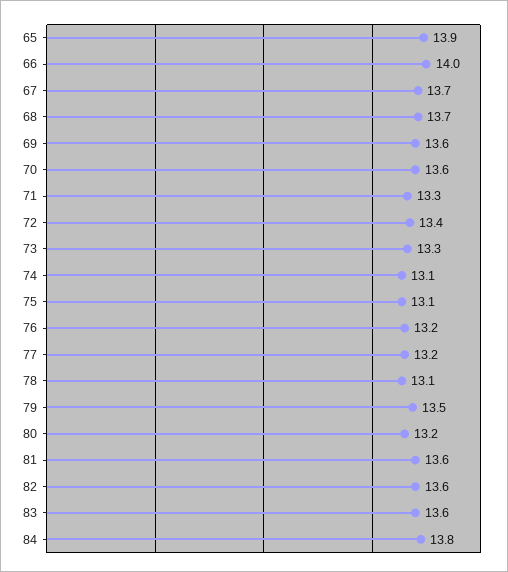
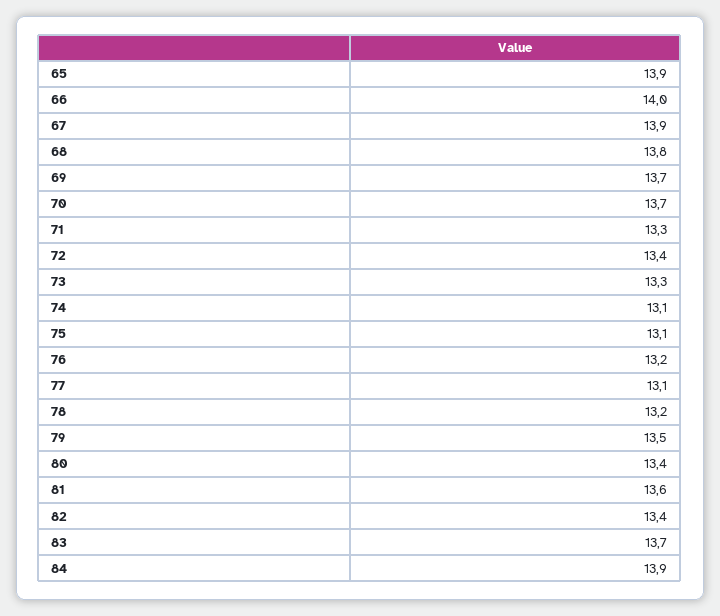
  {
    "65": 13.9,
    "66": 14,
-   "67": 13.7,
+   "67": 13.9,
-   "68": 13.7,
+   "68": 13.8,
-   "69": 13.6,
+   "69": 13.7,
-   "70": 13.6,
+   "70": 13.7,
    "71": 13.3,
    "72": 13.4,
    "73": 13.3,
    "74": 13.1,
    "75": 13.1,
    "76": 13.2,
-   "77": 13.2,
+   "77": 13.1,
-   "78": 13.1,
+   "78": 13.2,
    "79": 13.5,
-   "80": 13.2,
+   "80": 13.4,
    "81": 13.6,
-   "82": 13.6,
+   "82": 13.4,
-   "83": 13.6,
+   "83": 13.7,
-   "84": 13.8
+   "84": 13.9
  }

